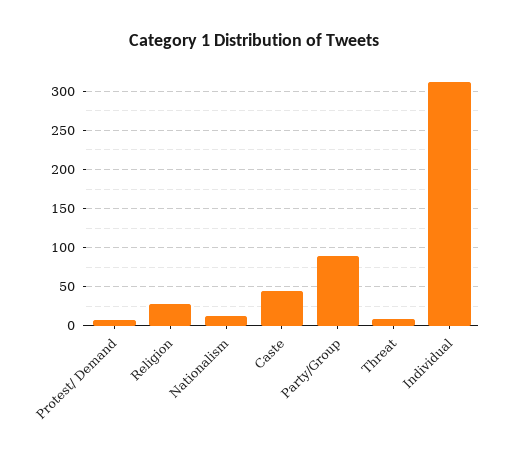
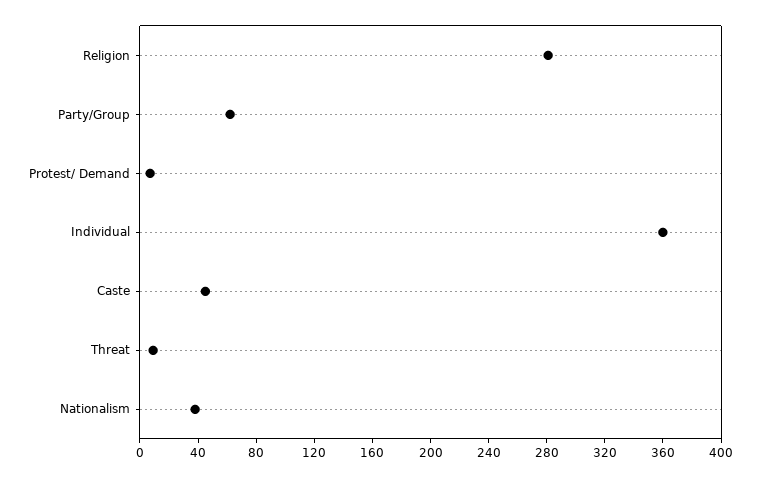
  {
    "Protest/ Demand": 10,
-   "Religion": 30,
+   "Religion": 280,
-   "Nationalism": 10,
+   "Nationalism": 40,
    "Caste": 50,
-   "Party/Group": 90,
+   "Party/Group": 60,
    "Threat": 10,
-   "Individual": 310
+   "Individual": 360
  }

